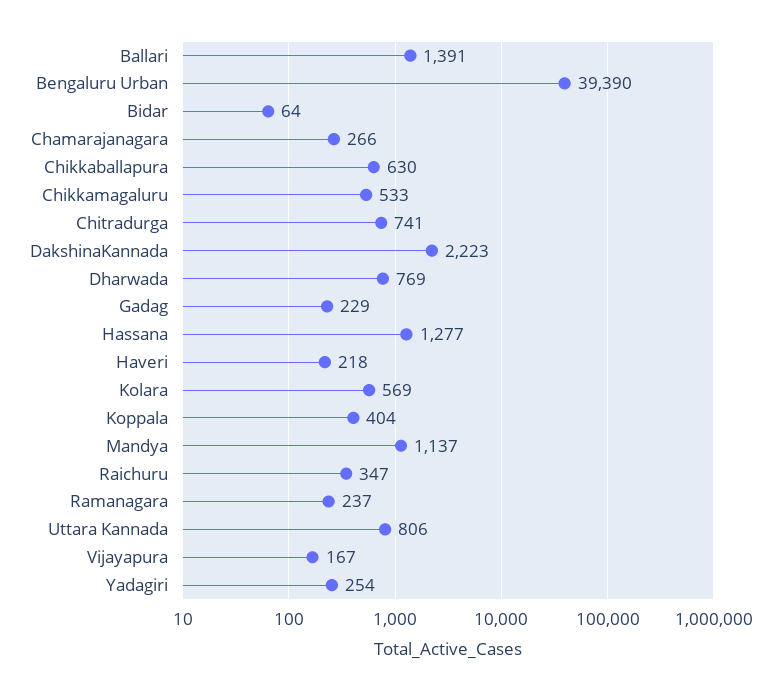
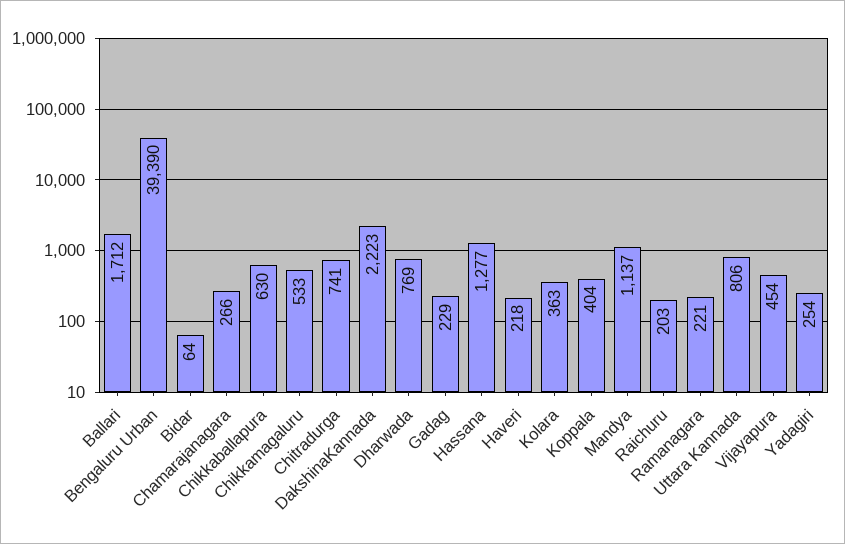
  {
-   "Ballari": 1391,
+   "Ballari": 1712,
    "Bengaluru Urban": 39390,
    "Bidar": 64,
    "Chamarajanagara": 266,
    "Chikkaballapura": 630,
    "Chikkamagaluru": 533,
    "Chitradurga": 741,
    "DakshinaKannada": 2223,
    "Dharwada": 769,
    "Gadag": 229,
    "Hassana": 1277,
    "Haveri": 218,
-   "Kolara": 569,
+   "Kolara": 363,
    "Koppala": 404,
    "Mandya": 1137,
-   "Raichuru": 347,
+   "Raichuru": 203,
-   "Ramanagara": 237,
+   "Ramanagara": 221,
    "Uttara Kannada": 806,
-   "Vijayapura": 167,
+   "Vijayapura": 454,
    "Yadagiri": 254
  }

